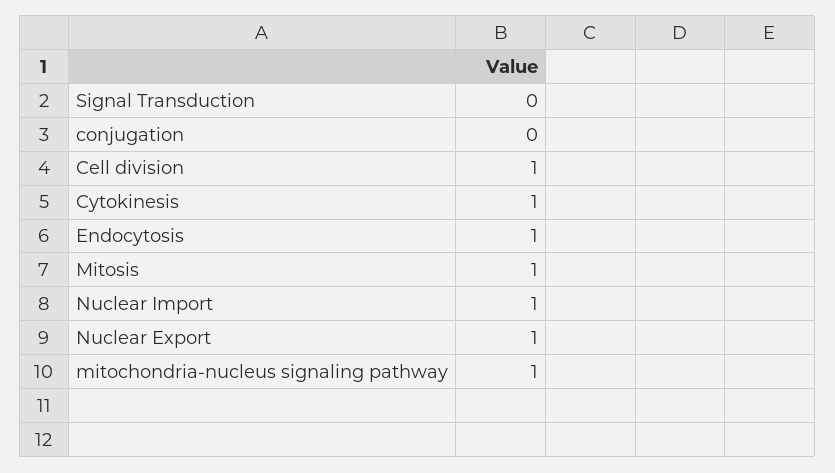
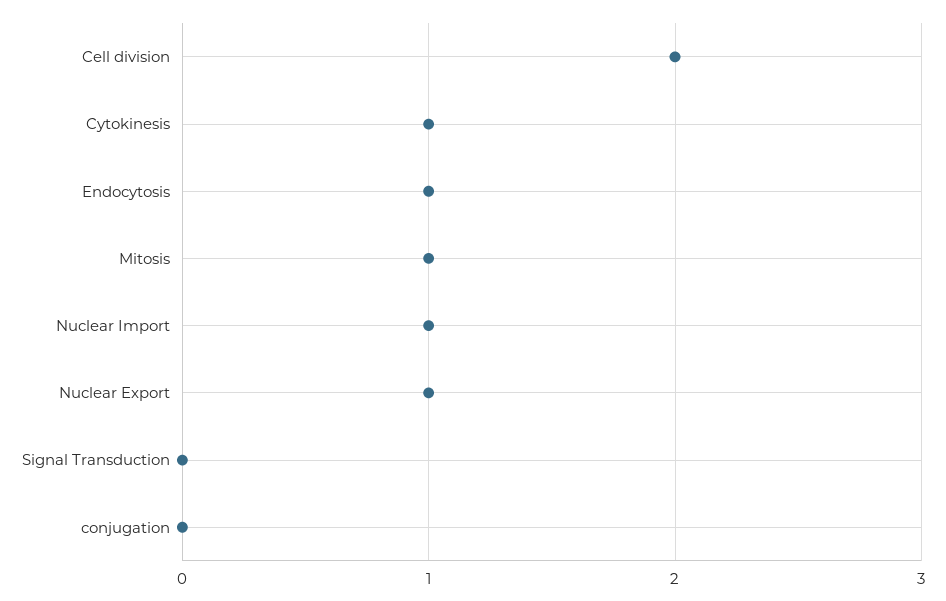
  {
    "Signal Transduction": 0,
    "conjugation": 0,
-   "Cell division": 1,
+   "Cell division": 2,
    "Cytokinesis": 1,
    "Endocytosis": 1,
    "Mitosis": 1,
    "Nuclear Import": 1,
-   "Nuclear Export": 1,
+   "Nuclear Export": 1
-   "mitochondria-nucleus signaling pathway": 1
  }

